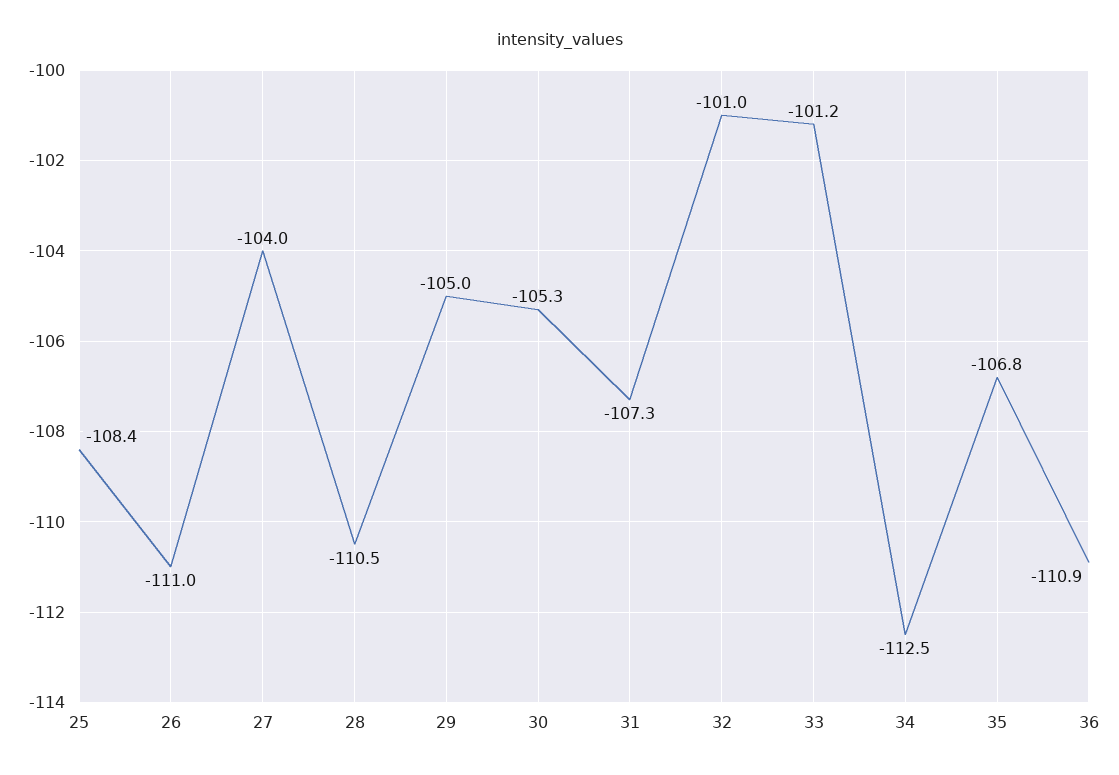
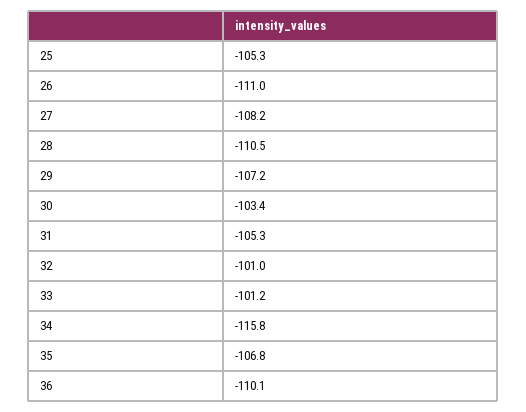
  {
-   "25": -108.4,
+   "25": -105.3,
    "26": -111,
-   "27": -104,
+   "27": -108.2,
    "28": -110.5,
-   "29": -105,
+   "29": -107.2,
-   "30": -105.3,
+   "30": -103.4,
-   "31": -107.3,
+   "31": -105.3,
    "32": -101,
    "33": -101.2,
-   "34": -112.5,
+   "34": -115.8,
    "35": -106.8,
-   "36": -110.9
+   "36": -110.1
  }

